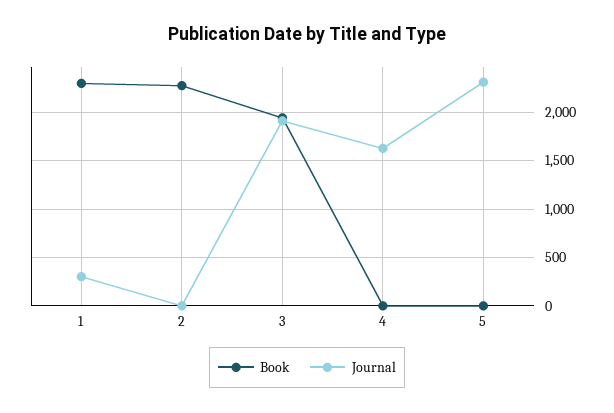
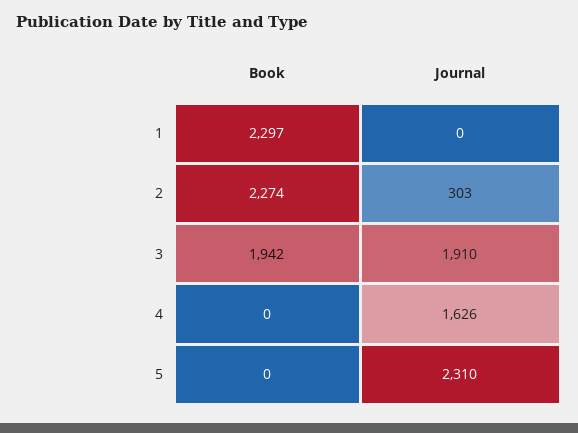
  {
    "Book": {
      "1": 2297,
      "2": 2274,
      "3": 1942,
      "4": 0,
      "5": 0
    },
    "Journal": {
-     "1": 300,
+     "1": 0,
-     "2": 0,
+     "2": 303,
      "3": 1910,
      "4": 1626,
      "5": 2310
    }
  }

